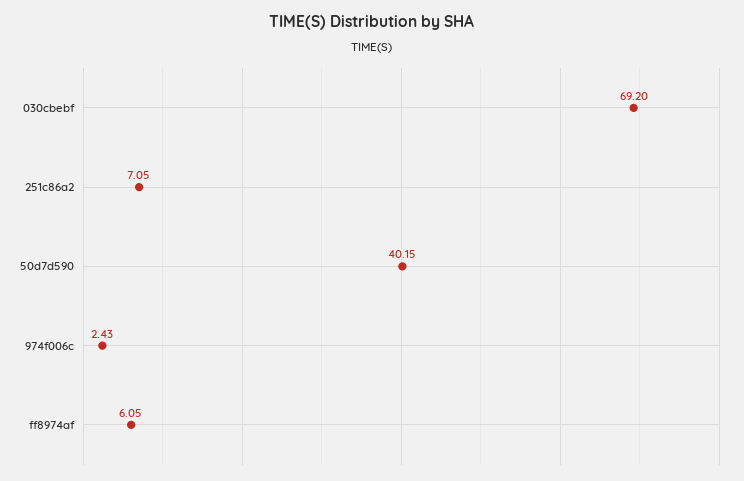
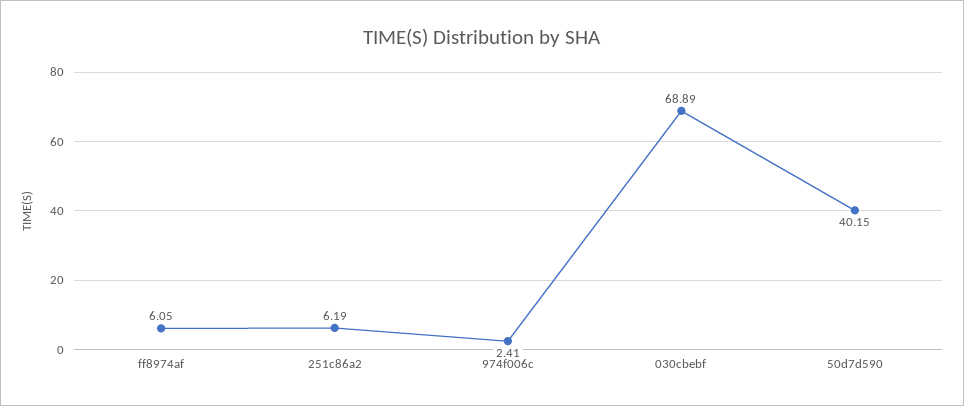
  {
-   "030cbebf": 69.2,
+   "030cbebf": 68.89,
-   "251c86a2": 7.05,
+   "251c86a2": 6.19,
    "50d7d590": 40.15,
-   "974f006c": 2.43,
+   "974f006c": 2.41,
    "ff8974af": 6.05
  }

